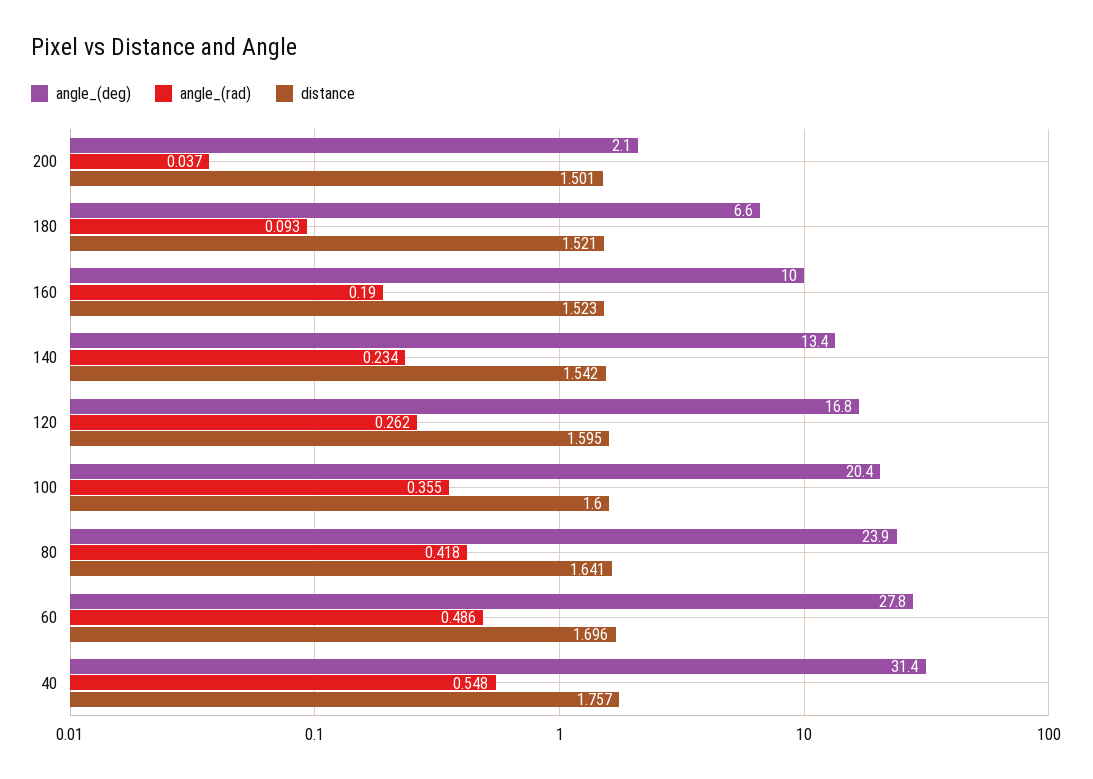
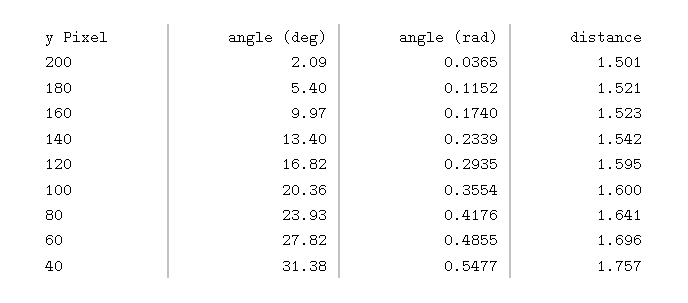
  {
    "angle_(deg)": {
      "200": 2.09,
-     "180": 6.6,
+     "180": 5.4,
      "160": 9.97,
      "140": 13.4,
      "120": 16.82,
      "100": 20.36,
      "80": 23.93,
      "60": 27.82,
      "40": 31.38
    },
    "angle_(rad)": {
      "200": 0.0365,
-     "180": 0.093,
+     "180": 0.1152,
-     "160": 0.19,
+     "160": 0.174,
      "140": 0.2339,
-     "120": 0.262,
+     "120": 0.2935,
      "100": 0.3554,
      "80": 0.4176,
      "60": 0.4855,
      "40": 0.5477
    },
    "distance": {
      "200": 1.501,
      "180": 1.521,
      "160": 1.523,
      "140": 1.542,
      "120": 1.595,
      "100": 1.6,
      "80": 1.641,
      "60": 1.696,
      "40": 1.757
    }
  }

